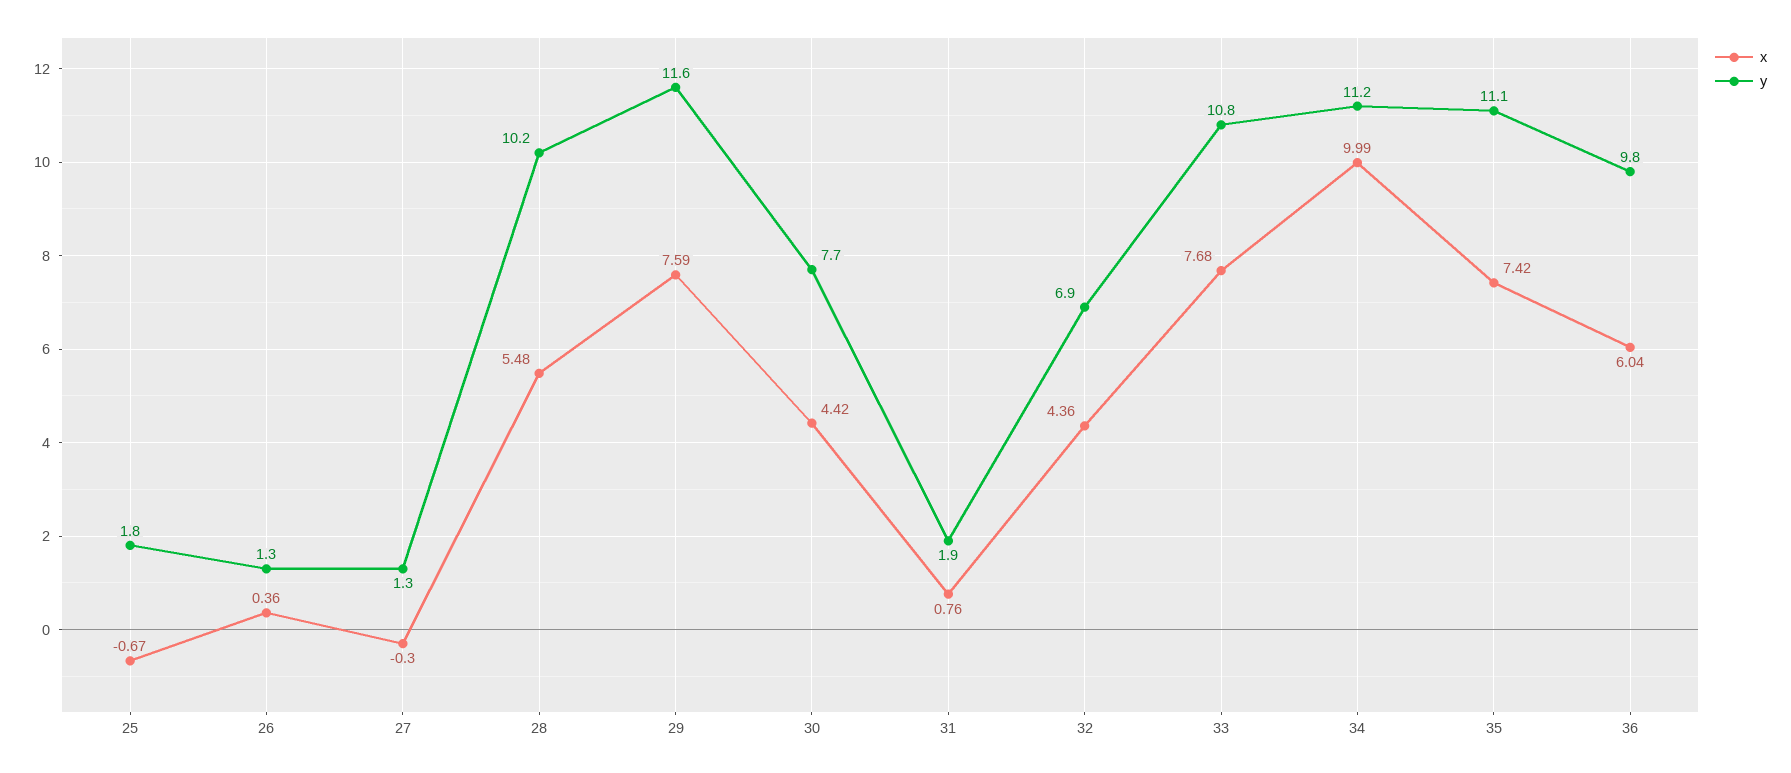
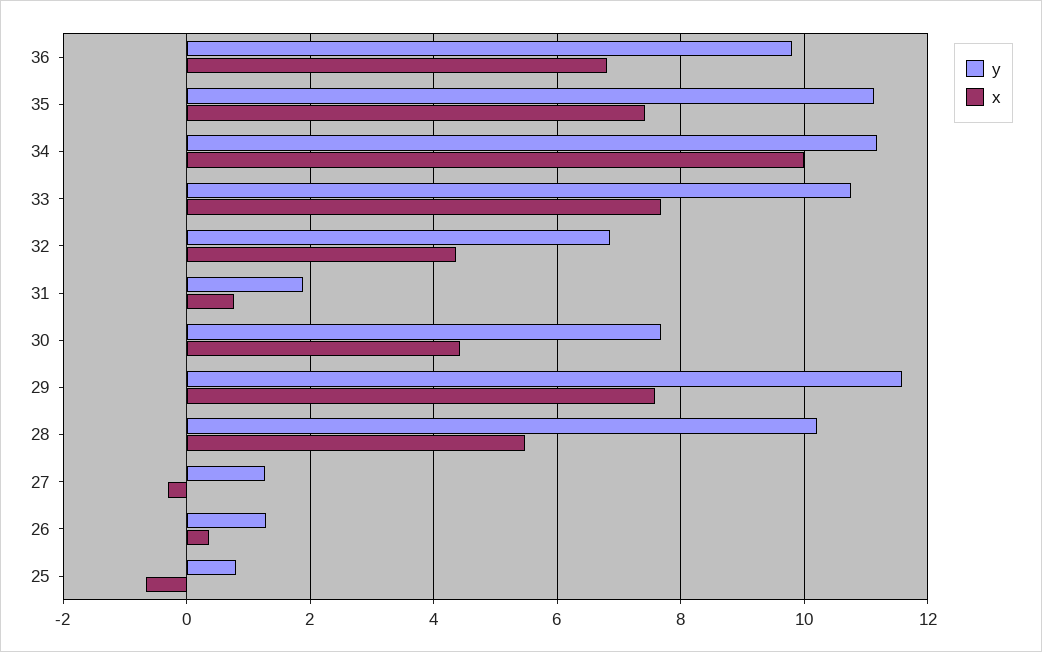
  {
    "x": {
      "25": -0.67,
      "26": 0.36,
      "27": -0.3,
      "28": 5.48,
      "29": 7.59,
      "30": 4.42,
      "31": 0.76,
      "32": 4.36,
      "33": 7.68,
      "34": 9.99,
      "35": 7.42,
-     "36": 6.04
+     "36": 6.8
    },
    "y": {
-     "25": 1.8,
+     "25": 0.8,
      "26": 1.3,
      "27": 1.3,
      "28": 10.2,
      "29": 11.6,
      "30": 7.7,
      "31": 1.9,
      "32": 6.9,
      "33": 10.8,
      "34": 11.2,
      "35": 11.1,
      "36": 9.8
    }
  }

